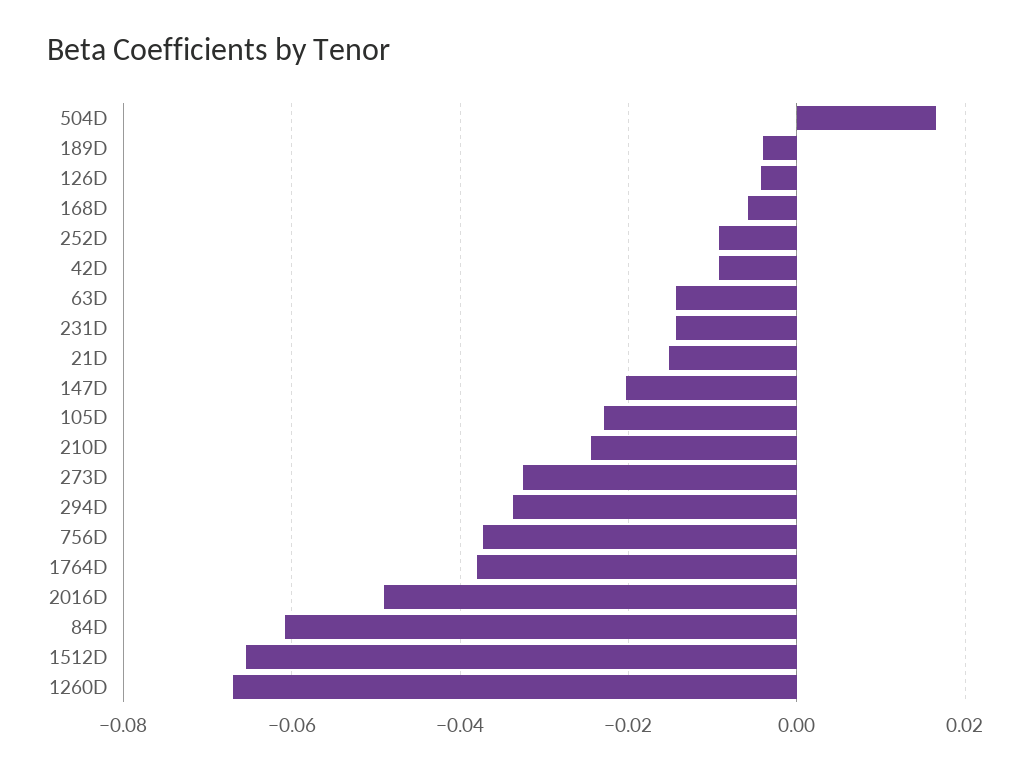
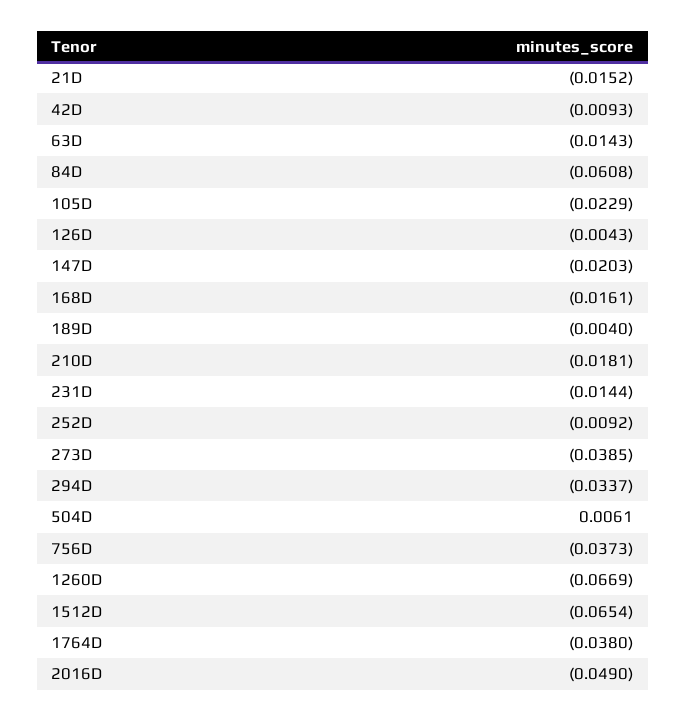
  {
-   "504D": 0.016,
+   "504D": 0.0061,
    "189D": -0.004,
    "126D": -0.0043,
-   "168D": -0.006,
+   "168D": -0.0161,
    "252D": -0.0092,
    "42D": -0.0093,
    "63D": -0.0143,
    "231D": -0.0144,
    "21D": -0.0152,
    "147D": -0.0203,
    "105D": -0.0229,
-   "210D": -0.024,
+   "210D": -0.0181,
-   "273D": -0.032,
+   "273D": -0.0385,
    "294D": -0.0337,
    "756D": -0.0373,
    "1764D": -0.038,
    "2016D": -0.049,
    "84D": -0.0608,
    "1512D": -0.0654,
    "1260D": -0.0669
  }

